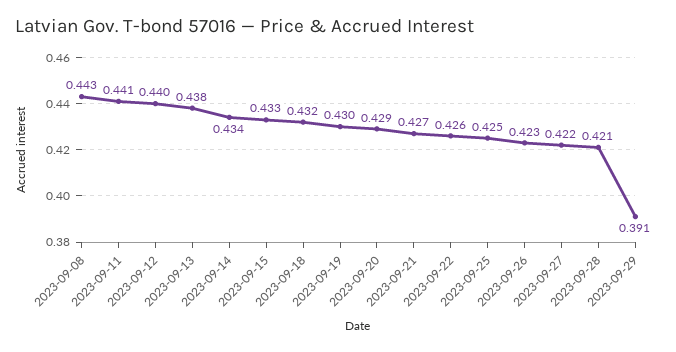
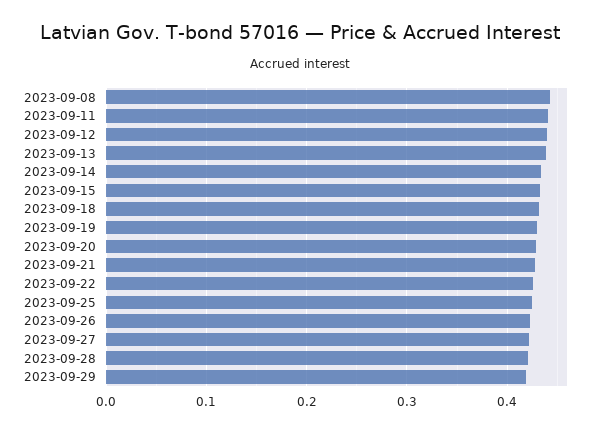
  {
    "2023-09-08": 0.443,
    "2023-09-11": 0.441,
    "2023-09-12": 0.44,
    "2023-09-13": 0.438,
    "2023-09-14": 0.434,
    "2023-09-15": 0.433,
    "2023-09-18": 0.432,
    "2023-09-19": 0.43,
    "2023-09-20": 0.429,
    "2023-09-21": 0.427,
    "2023-09-22": 0.426,
    "2023-09-25": 0.425,
    "2023-09-26": 0.423,
    "2023-09-27": 0.422,
    "2023-09-28": 0.421,
-   "2023-09-29": 0.391
+   "2023-09-29": 0.42
  }

